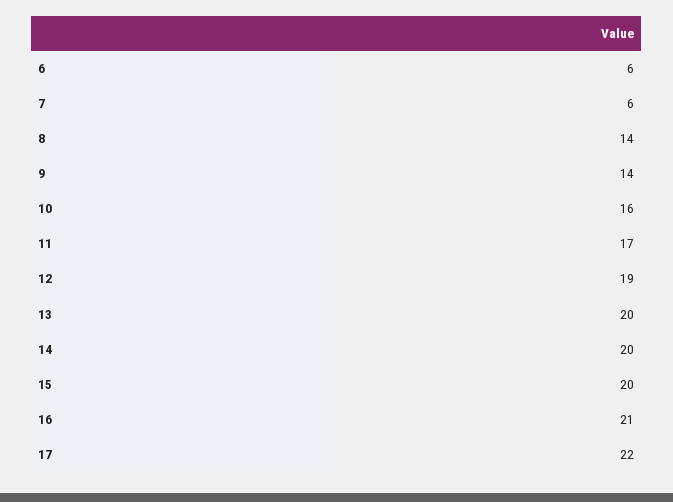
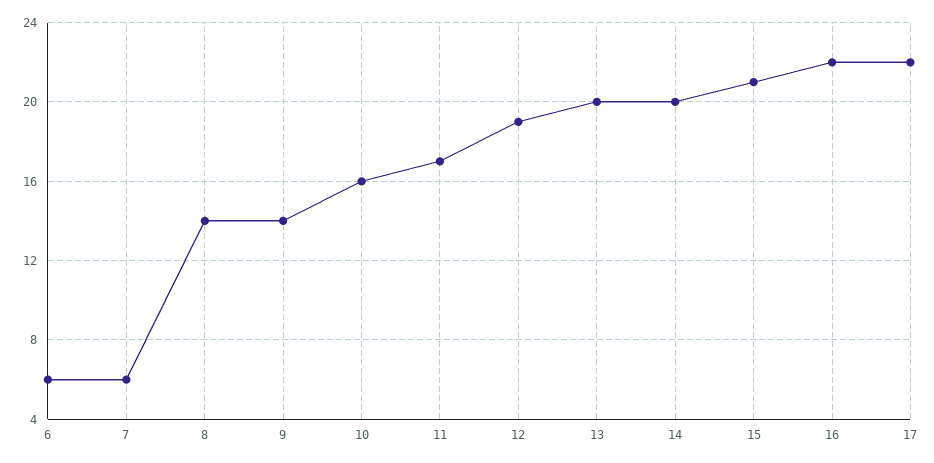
  {
    "6": 6,
    "7": 6,
    "8": 14,
    "9": 14,
    "10": 16,
    "11": 17,
    "12": 19,
    "13": 20,
    "14": 20,
-   "15": 20,
+   "15": 21,
-   "16": 21,
+   "16": 22,
    "17": 22
  }

